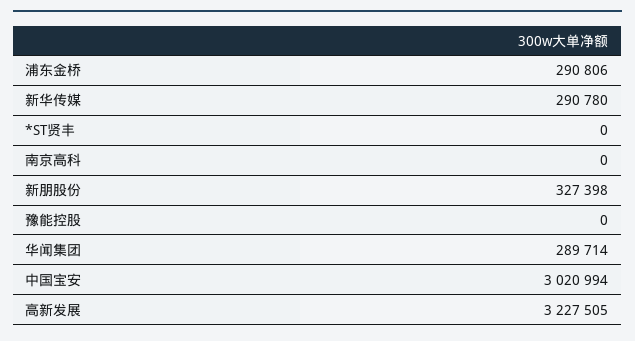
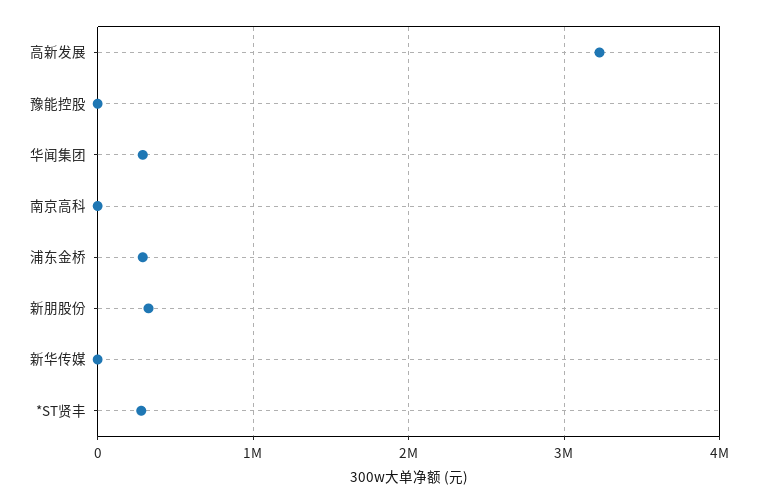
  {
    "浦东金桥": 290806,
-   "新华传媒": 290780,
+   "新华传媒": 0,
-   "*ST贤丰": 0,
+   "*ST贤丰": 300000,
    "南京高科": 0,
    "新朋股份": 327398,
    "豫能控股": 0,
    "华闻集团": 289714,
-   "中国宝安": 3020994,
    "高新发展": 3227505
  }

